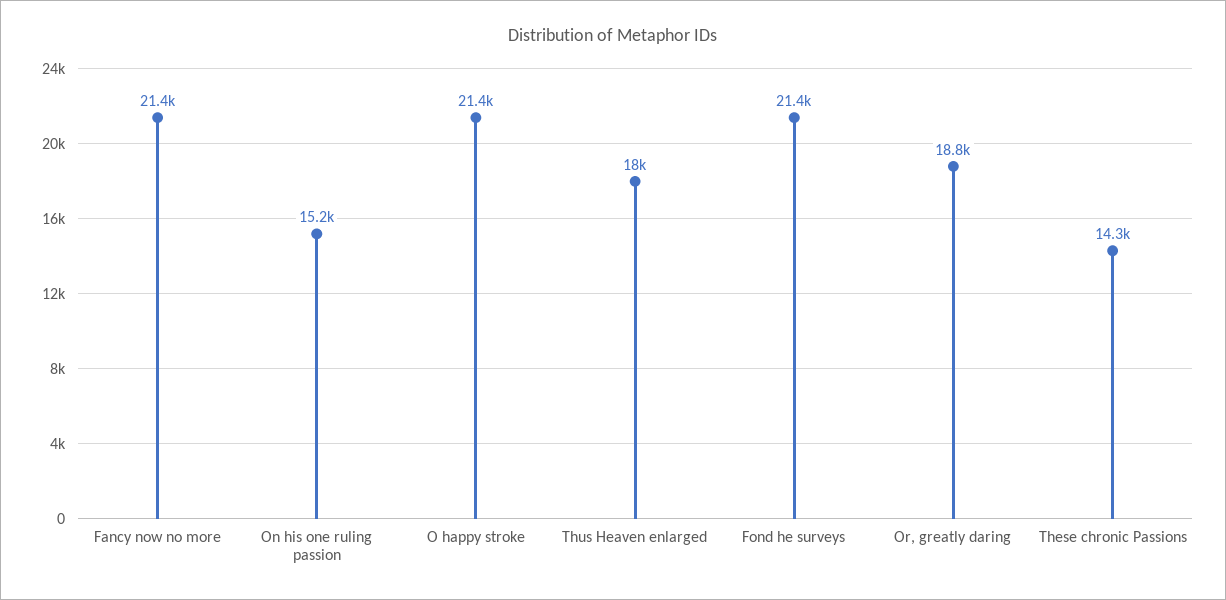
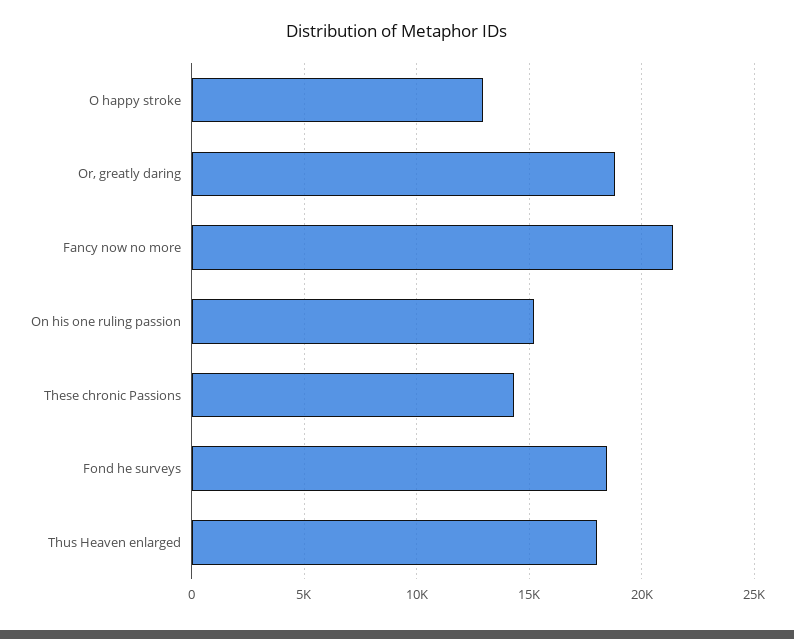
  {
    "Fancy now no more": 21400,
    "On his one ruling passion": 15200,
-   "O happy stroke": 21400,
+   "O happy stroke": 13000,
    "Thus Heaven enlarged": 18000,
-   "Fond he surveys": 21400,
+   "Fond he surveys": 18500,
    "Or, greatly daring": 18800,
    "These chronic Passions": 14300
  }

